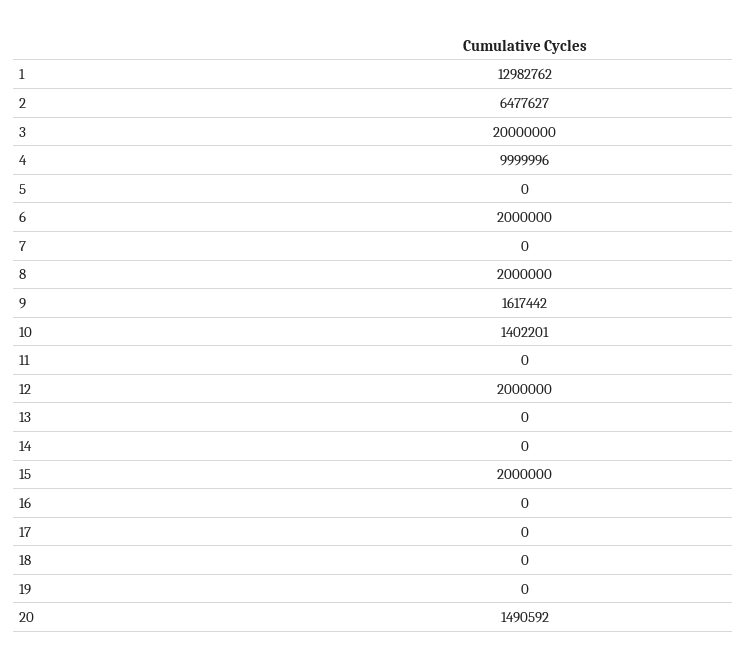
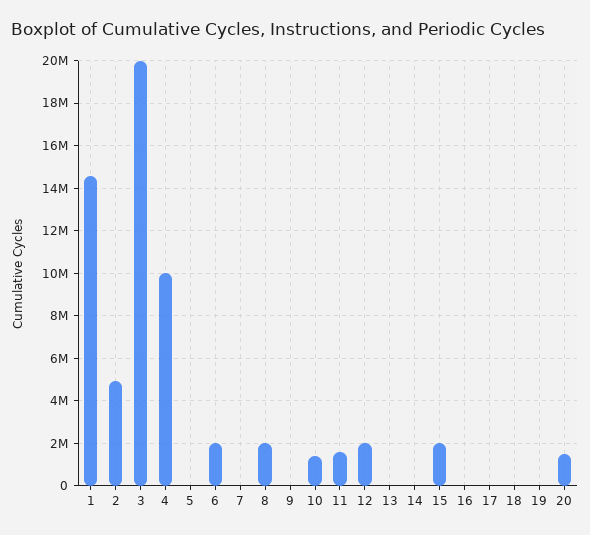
  {
-   "1": 12982762,
+   "1": 14500000,
-   "2": 6477627,
+   "2": 5000000,
    "3": 20000000,
    "4": 9999996,
    "5": 0,
    "6": 2000000,
    "7": 0,
    "8": 2000000,
-   "9": 1617442,
+   "9": 0,
    "10": 1402201,
-   "11": 0,
+   "11": 1500000,
    "12": 2000000,
    "13": 0,
    "14": 0,
    "15": 2000000,
    "16": 0,
    "17": 0,
    "18": 0,
    "19": 0,
    "20": 1490592
  }

